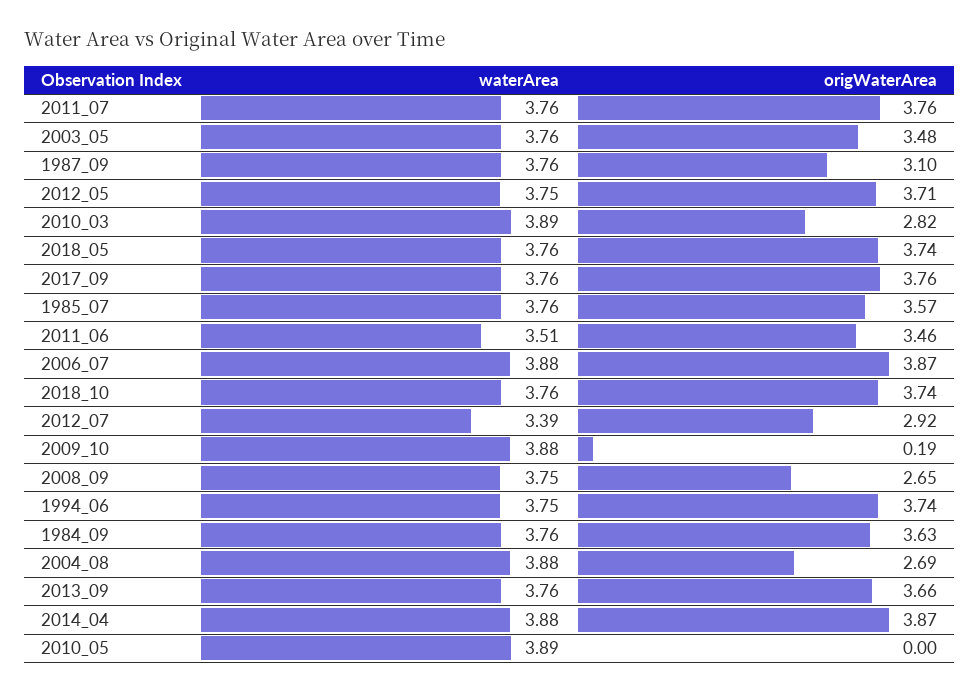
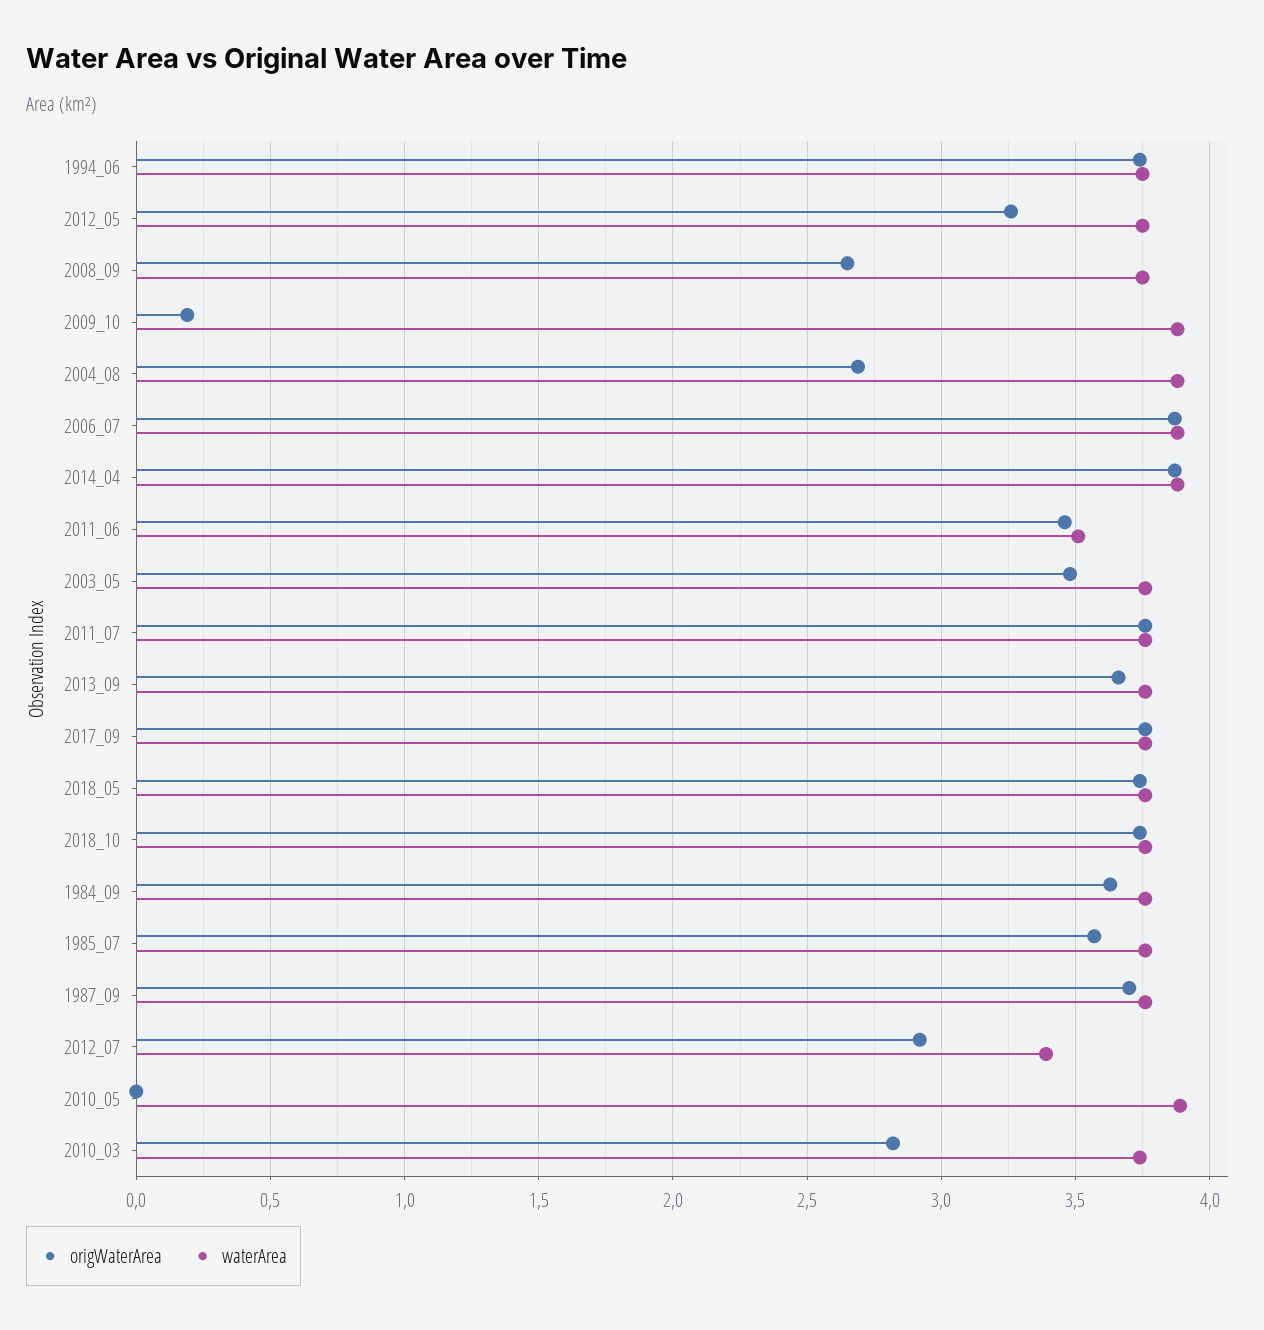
  {
    "waterArea": {
      "2011_07": 3.76,
      "2003_05": 3.76,
      "1987_09": 3.76,
      "2012_05": 3.75,
-     "2010_03": 3.89,
+     "2010_03": 3.75,
      "2018_05": 3.76,
      "2017_09": 3.76,
      "1985_07": 3.76,
      "2011_06": 3.51,
      "2006_07": 3.88,
      "2018_10": 3.76,
      "2012_07": 3.39,
      "2009_10": 3.88,
      "2008_09": 3.75,
      "1994_06": 3.75,
      "1984_09": 3.76,
      "2004_08": 3.88,
      "2013_09": 3.76,
      "2014_04": 3.88,
      "2010_05": 3.89
    },
    "origWaterArea": {
      "2011_07": 3.76,
      "2003_05": 3.48,
-     "1987_09": 3.1,
+     "1987_09": 3.7,
-     "2012_05": 3.71,
+     "2012_05": 3.25,
      "2010_03": 2.82,
      "2018_05": 3.74,
      "2017_09": 3.76,
      "1985_07": 3.57,
      "2011_06": 3.46,
      "2006_07": 3.87,
      "2018_10": 3.74,
      "2012_07": 2.92,
      "2009_10": 0.19,
      "2008_09": 2.65,
      "1994_06": 3.74,
      "1984_09": 3.63,
      "2004_08": 2.69,
      "2013_09": 3.66,
      "2014_04": 3.87,
      "2010_05": 0
    }
  }

